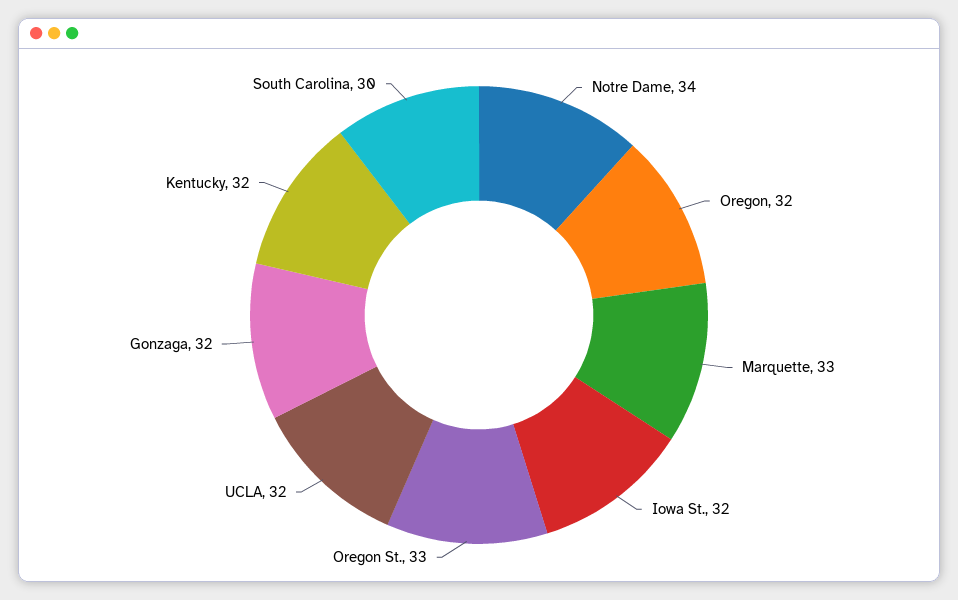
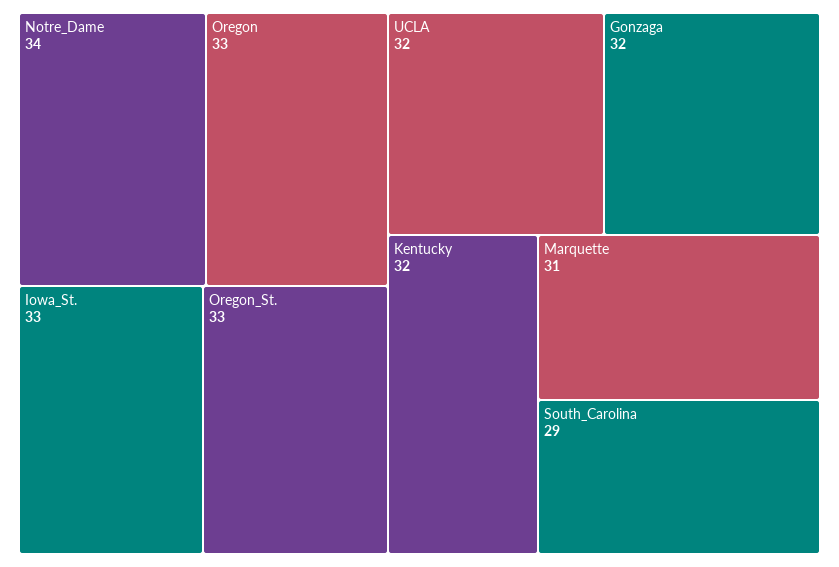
  {
    "Notre Dame": 34,
-   "Oregon": 32,
+   "Oregon": 33,
-   "Marquette": 33,
+   "Marquette": 31,
-   "Iowa St.": 32,
+   "Iowa St.": 33,
    "Oregon St.": 33,
    "UCLA": 32,
    "Gonzaga": 32,
    "Kentucky": 32,
-   "South Carolina": 30
+   "South Carolina": 29
  }

